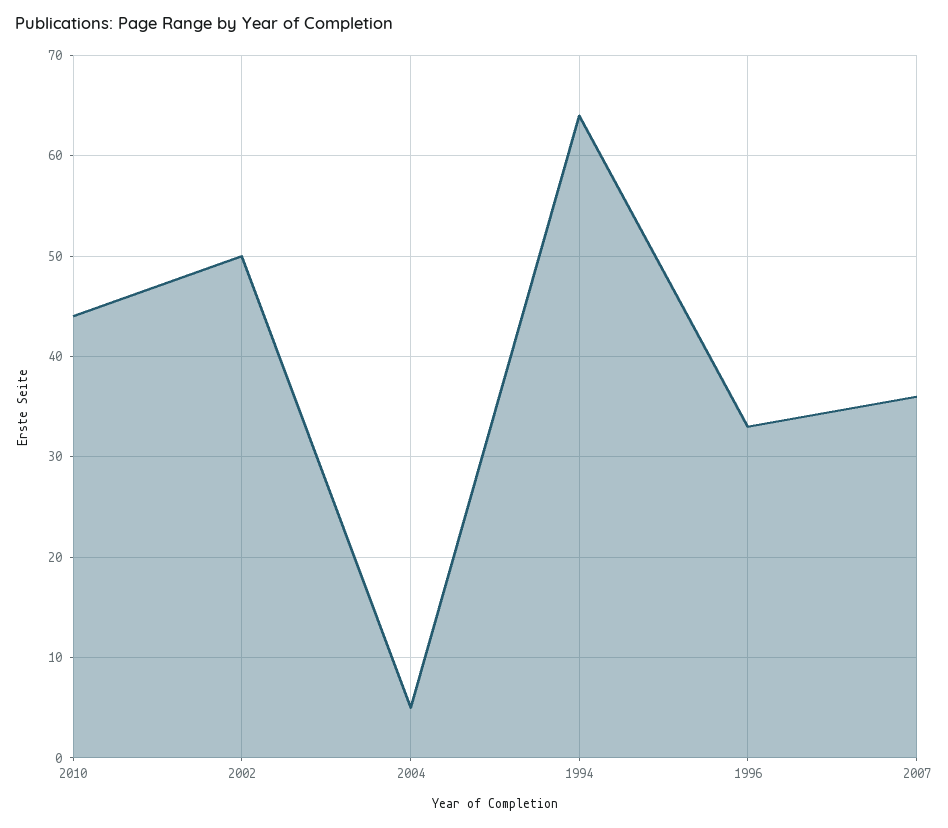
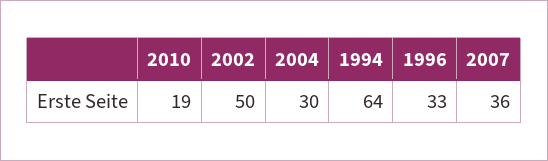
  {
-   "2010": 44,
+   "2010": 19,
    "2002": 50,
-   "2004": 5,
+   "2004": 30,
    "1994": 64,
    "1996": 33,
    "2007": 36
  }

